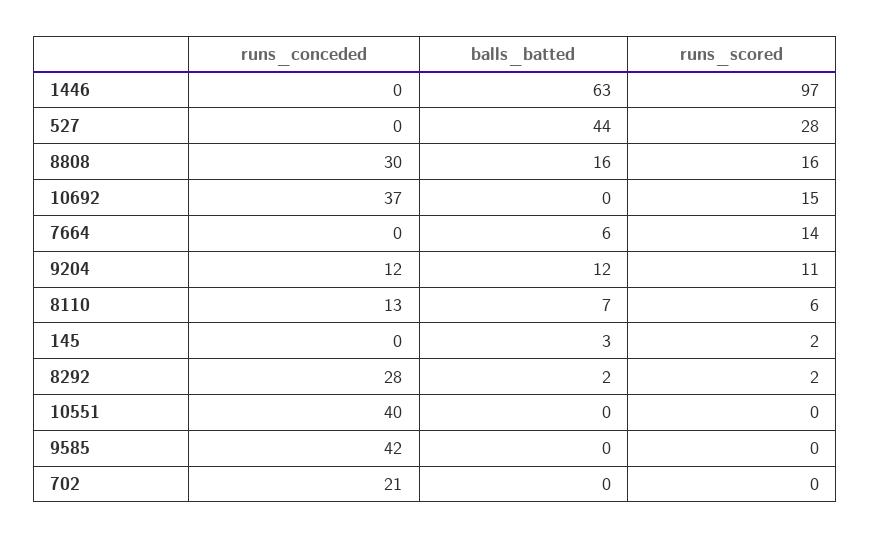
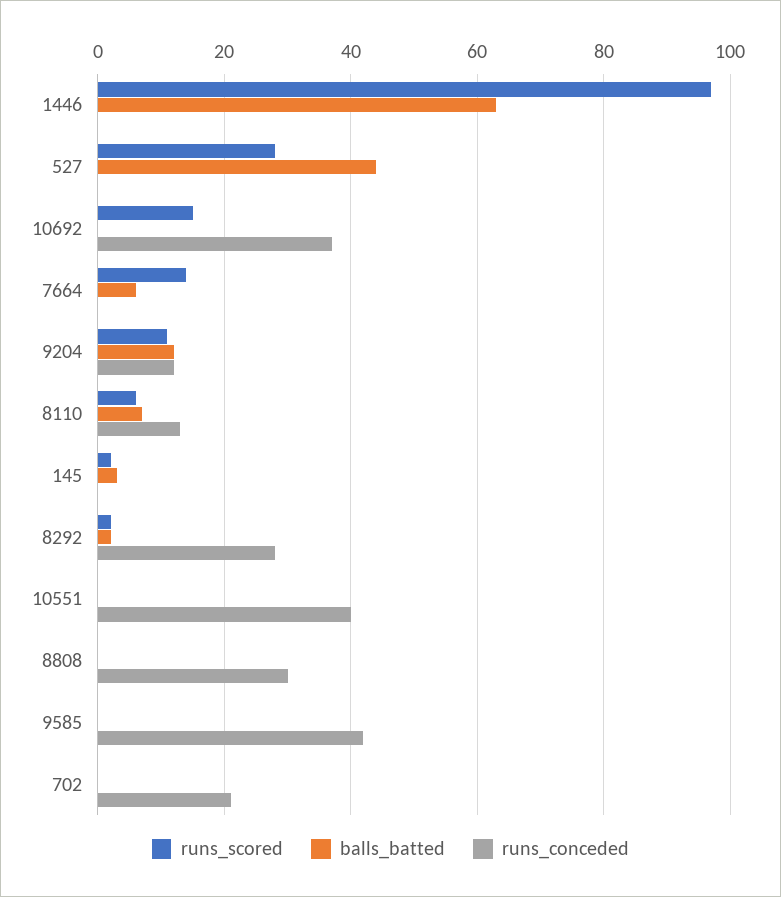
  {
    "runs_conceded": {
      "1446": 0,
      "527": 0,
      "8808": 30,
      "10692": 37,
      "7664": 0,
      "9204": 12,
      "8110": 13,
      "145": 0,
      "8292": 28,
      "10551": 40,
      "9585": 42,
      "702": 21
    },
    "balls_batted": {
      "1446": 63,
      "527": 44,
-     "8808": 16,
+     "8808": 0,
      "10692": 0,
      "7664": 6,
      "9204": 12,
      "8110": 7,
      "145": 3,
      "8292": 2,
      "10551": 0,
      "9585": 0,
      "702": 0
    },
    "runs_scored": {
      "1446": 97,
      "527": 28,
-     "8808": 16,
+     "8808": 0,
      "10692": 15,
      "7664": 14,
      "9204": 11,
      "8110": 6,
      "145": 2,
      "8292": 2,
      "10551": 0,
      "9585": 0,
      "702": 0
    }
  }

